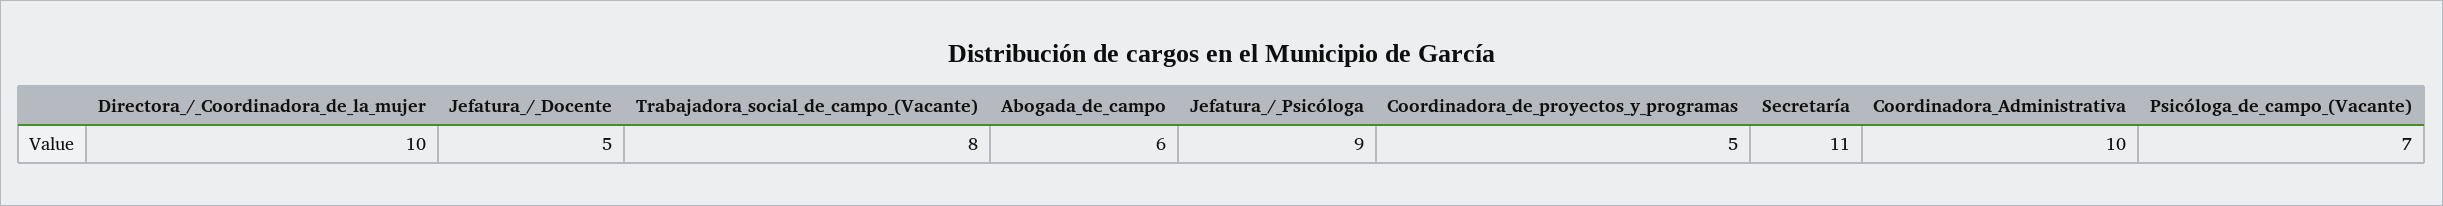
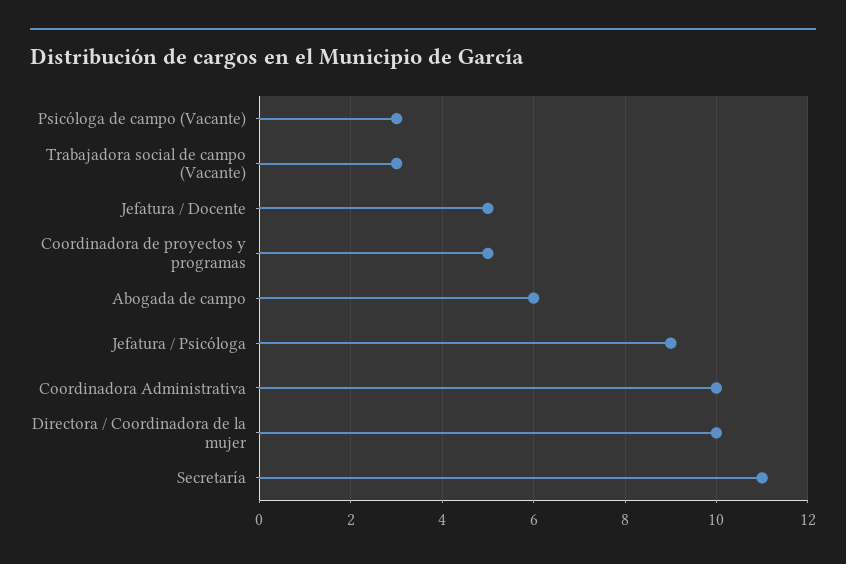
  {
    "Directora_/_Coordinadora_de_la_mujer": 10,
    "Jefatura_/_Docente": 5,
-   "Trabajadora_social_de_campo_(Vacante)": 8,
+   "Trabajadora_social_de_campo_(Vacante)": 3,
    "Abogada_de_campo": 6,
    "Jefatura_/_Psicóloga": 9,
    "Coordinadora_de_proyectos_y_programas": 5,
    "Secretaría": 11,
    "Coordinadora_Administrativa": 10,
-   "Psicóloga_de_campo_(Vacante)": 7
+   "Psicóloga_de_campo_(Vacante)": 3
  }

